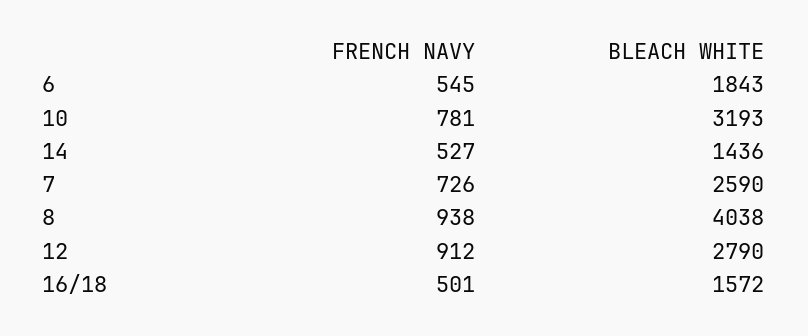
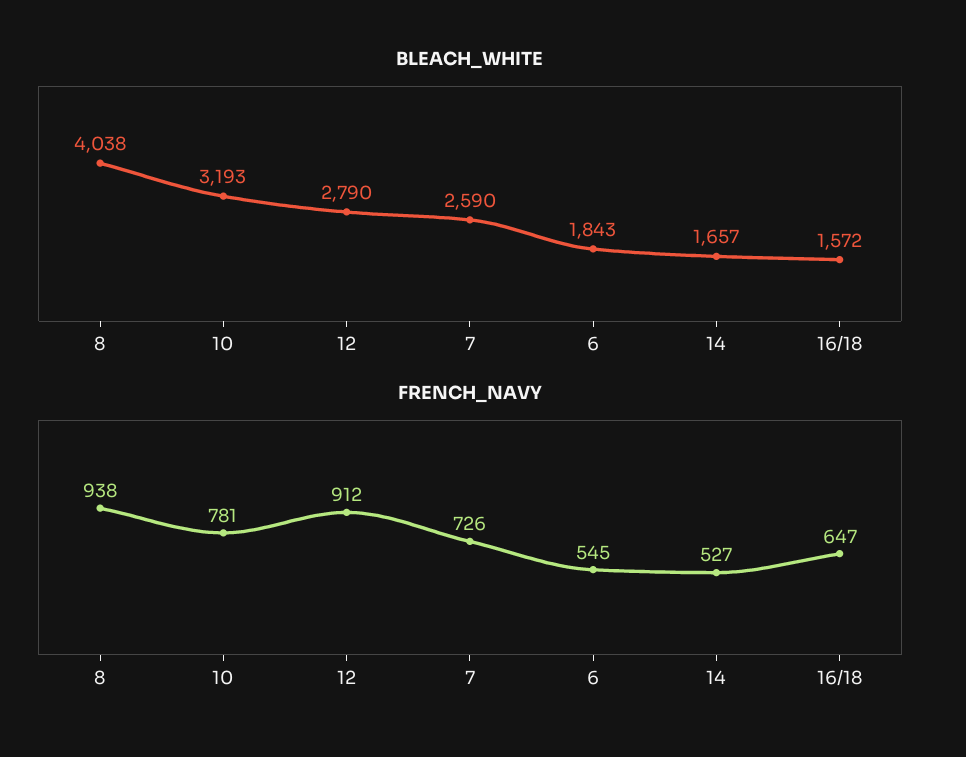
  {
    "FRENCH NAVY": {
      "6": 545,
      "10": 781,
      "14": 527,
      "7": 726,
      "8": 938,
      "12": 912,
-     "16/18": 501
+     "16/18": 647
    },
    "BLEACH WHITE": {
      "6": 1843,
      "10": 3193,
-     "14": 1436,
+     "14": 1657,
      "7": 2590,
      "8": 4038,
      "12": 2790,
      "16/18": 1572
    }
  }

